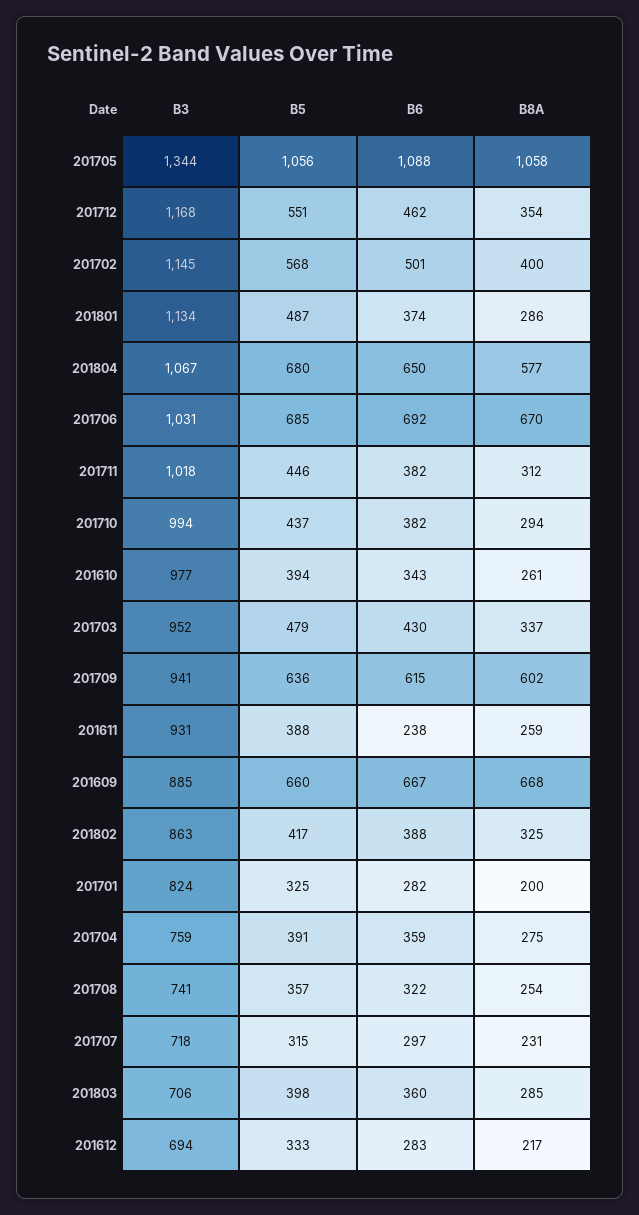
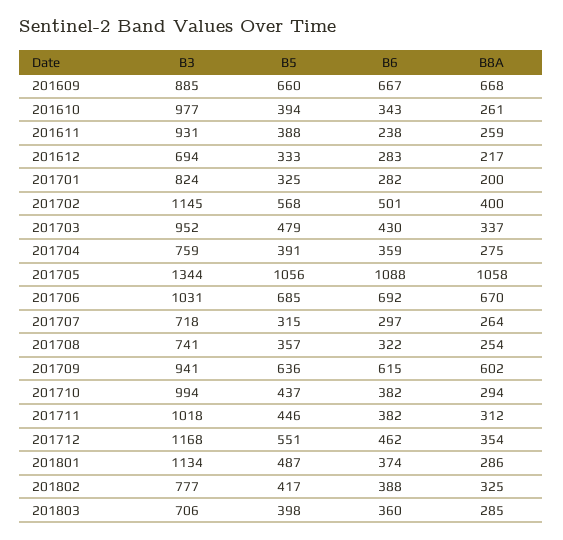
  {
    "B3": {
      "201705": 1344,
      "201712": 1168,
      "201702": 1145,
      "201801": 1134,
-     "201804": 1067,
      "201706": 1031,
      "201711": 1018,
      "201710": 994,
      "201610": 977,
      "201703": 952,
      "201709": 941,
      "201611": 931,
      "201609": 885,
-     "201802": 863,
+     "201802": 777,
      "201701": 824,
      "201704": 759,
      "201708": 741,
      "201707": 718,
      "201803": 706,
      "201612": 694
    },
    "B5": {
      "201705": 1056,
      "201712": 551,
      "201702": 568,
      "201801": 487,
-     "201804": 680,
      "201706": 685,
      "201711": 446,
      "201710": 437,
      "201610": 394,
      "201703": 479,
      "201709": 636,
      "201611": 388,
      "201609": 660,
      "201802": 417,
      "201701": 325,
      "201704": 391,
      "201708": 357,
      "201707": 315,
      "201803": 398,
      "201612": 333
    },
    "B6": {
      "201705": 1088,
      "201712": 462,
      "201702": 501,
      "201801": 374,
-     "201804": 650,
      "201706": 692,
      "201711": 382,
      "201710": 382,
      "201610": 343,
      "201703": 430,
      "201709": 615,
      "201611": 238,
      "201609": 667,
      "201802": 388,
      "201701": 282,
      "201704": 359,
      "201708": 322,
      "201707": 297,
      "201803": 360,
      "201612": 283
    },
    "B8A": {
      "201705": 1058,
      "201712": 354,
      "201702": 400,
      "201801": 286,
-     "201804": 577,
      "201706": 670,
      "201711": 312,
      "201710": 294,
      "201610": 261,
      "201703": 337,
      "201709": 602,
      "201611": 259,
      "201609": 668,
      "201802": 325,
      "201701": 200,
      "201704": 275,
      "201708": 254,
-     "201707": 231,
+     "201707": 264,
      "201803": 285,
      "201612": 217
    }
  }

